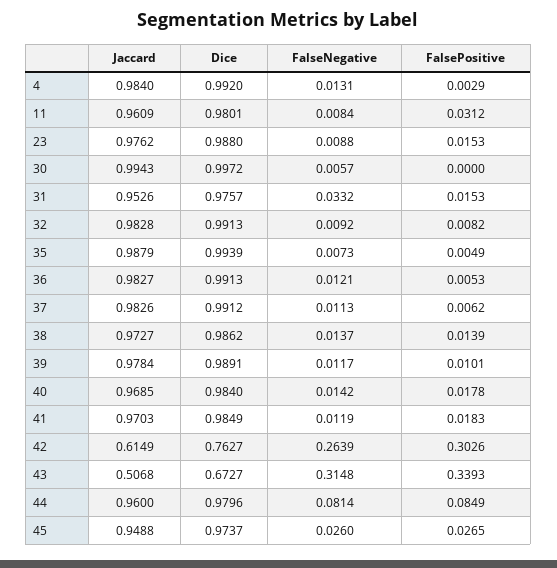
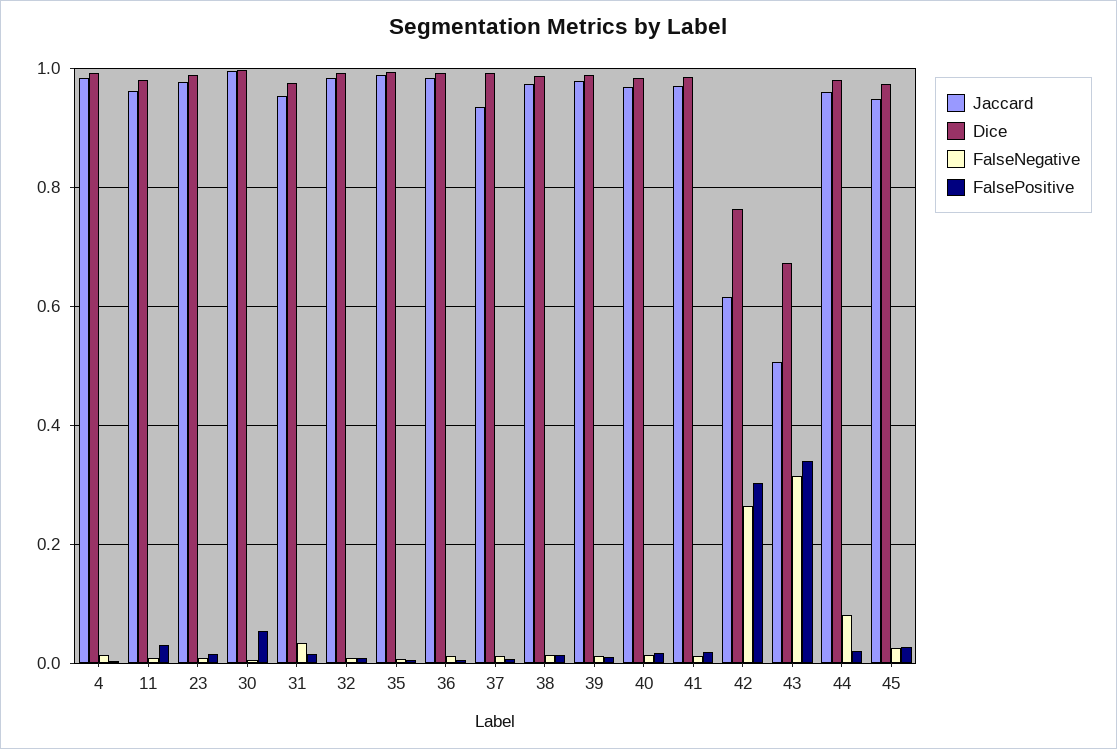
  {
    "Jaccard": {
      "4": 0.984,
      "11": 0.9609,
      "23": 0.9762,
      "30": 0.9943,
      "31": 0.9526,
      "32": 0.9828,
      "35": 0.9879,
      "36": 0.9827,
-     "37": 0.9826,
+     "37": 0.94,
      "38": 0.9727,
      "39": 0.9784,
      "40": 0.9685,
      "41": 0.9703,
      "42": 0.6149,
      "43": 0.5068,
      "44": 0.96,
      "45": 0.9488
    },
    "Dice": {
      "4": 0.992,
      "11": 0.9801,
      "23": 0.988,
      "30": 0.9972,
      "31": 0.9757,
      "32": 0.9913,
      "35": 0.9939,
      "36": 0.9913,
      "37": 0.9912,
      "38": 0.9862,
      "39": 0.9891,
      "40": 0.984,
      "41": 0.9849,
      "42": 0.7627,
      "43": 0.6727,
      "44": 0.9796,
      "45": 0.9737
    },
    "FalseNegative": {
      "4": 0.0131,
      "11": 0.0084,
      "23": 0.0088,
      "30": 0.0057,
      "31": 0.0332,
      "32": 0.0092,
      "35": 0.0073,
      "36": 0.0121,
      "37": 0.0113,
      "38": 0.0137,
      "39": 0.0117,
      "40": 0.0142,
      "41": 0.0119,
      "42": 0.2639,
      "43": 0.3148,
      "44": 0.0814,
      "45": 0.026
    },
    "FalsePositive": {
      "4": 0.0029,
      "11": 0.0312,
      "23": 0.0153,
-     "30": 0,
+     "30": 0.06,
      "31": 0.0153,
      "32": 0.0082,
      "35": 0.0049,
      "36": 0.0053,
      "37": 0.0062,
      "38": 0.0139,
      "39": 0.0101,
      "40": 0.0178,
      "41": 0.0183,
      "42": 0.3026,
      "43": 0.3393,
-     "44": 0.0849,
+     "44": 0.02,
      "45": 0.0265
    }
  }

